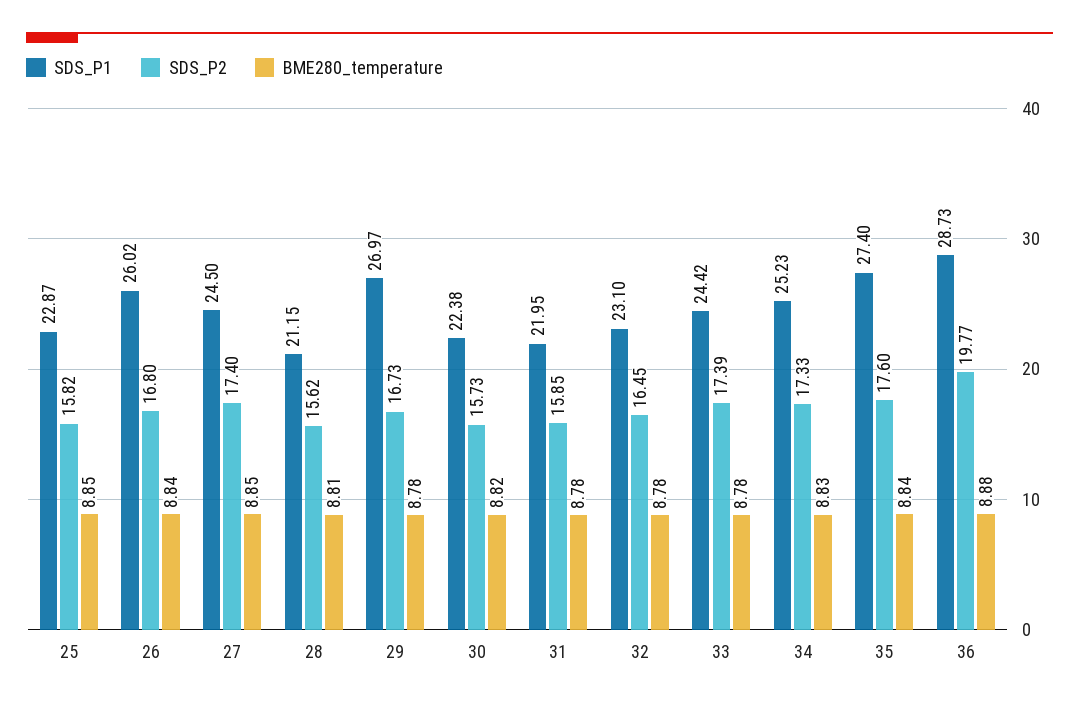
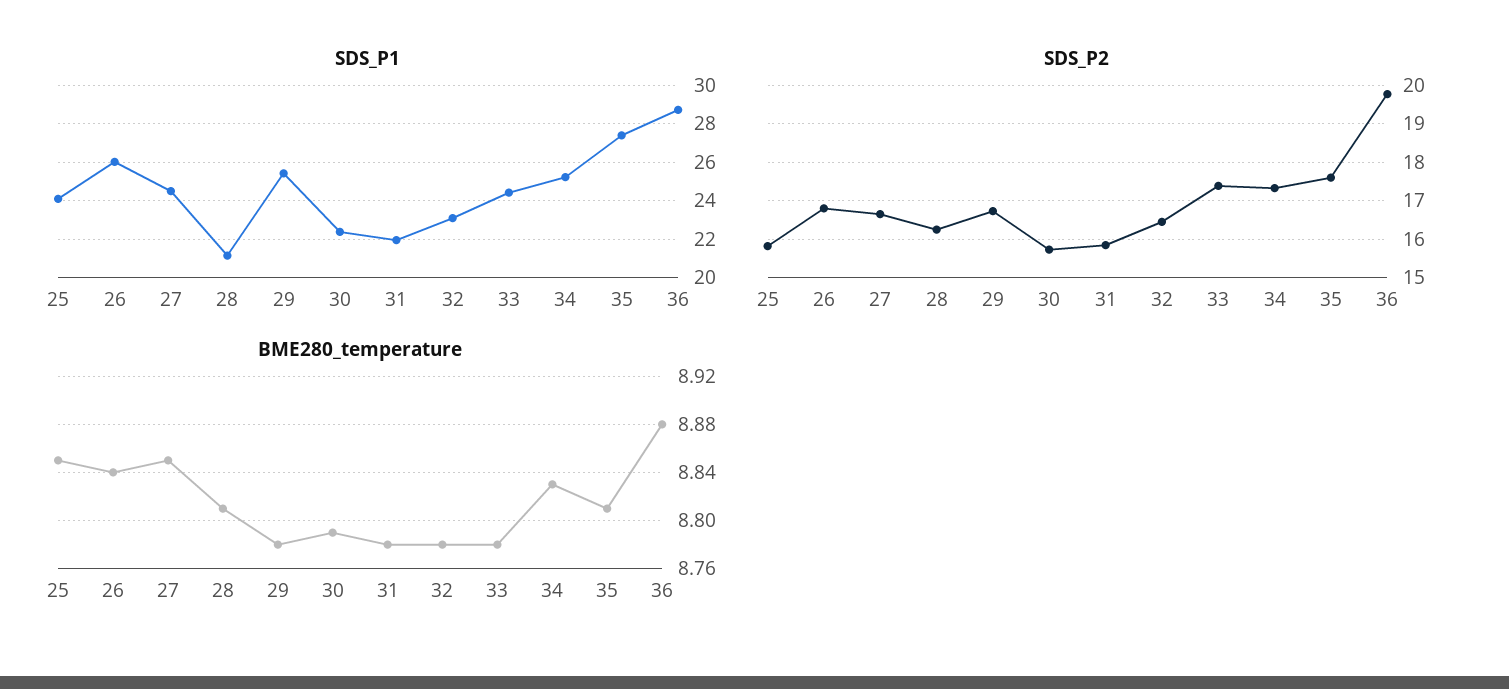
  {
    "SDS_P1": {
-     "25": 22.87,
+     "25": 24,
      "26": 26.02,
      "27": 24.5,
      "28": 21.15,
-     "29": 26.97,
+     "29": 25.5,
      "30": 22.38,
      "31": 21.95,
      "32": 23.1,
      "33": 24.42,
      "34": 25.23,
      "35": 27.4,
      "36": 28.73
    },
    "SDS_P2": {
      "25": 15.82,
      "26": 16.8,
-     "27": 17.4,
+     "27": 16.6,
-     "28": 15.62,
+     "28": 16.2,
      "29": 16.73,
      "30": 15.73,
      "31": 15.85,
      "32": 16.45,
      "33": 17.39,
      "34": 17.33,
      "35": 17.6,
      "36": 19.77
    },
    "BME280_temperature": {
      "25": 8.85,
      "26": 8.84,
      "27": 8.85,
      "28": 8.81,
      "29": 8.78,
-     "30": 8.82,
+     "30": 8.79,
      "31": 8.78,
      "32": 8.78,
      "33": 8.78,
      "34": 8.83,
-     "35": 8.84,
+     "35": 8.81,
      "36": 8.88
    }
  }

